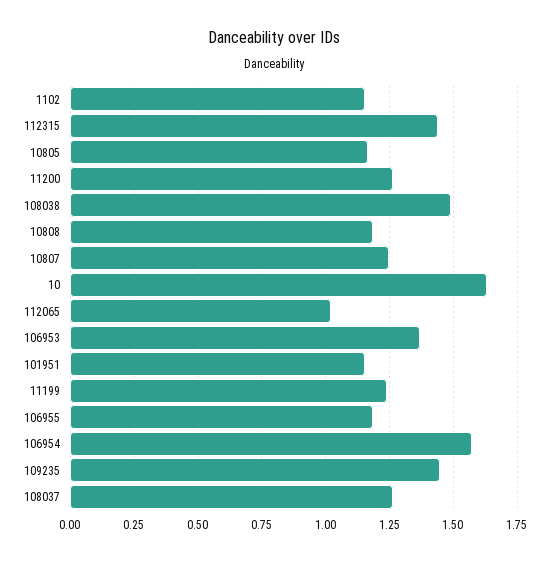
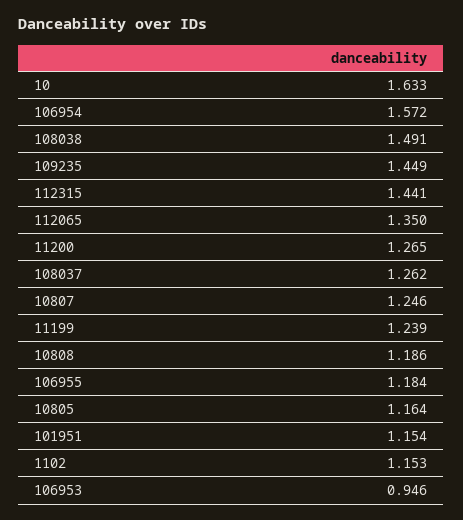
  {
    "1102": 1.153,
    "112315": 1.441,
    "10805": 1.164,
    "11200": 1.265,
    "108038": 1.491,
    "10808": 1.186,
    "10807": 1.246,
    "10": 1.633,
-   "112065": 1.025,
+   "112065": 1.35,
-   "106953": 1.375,
+   "106953": 0.946,
    "101951": 1.154,
    "11199": 1.239,
    "106955": 1.184,
    "106954": 1.572,
    "109235": 1.449,
    "108037": 1.262
  }

